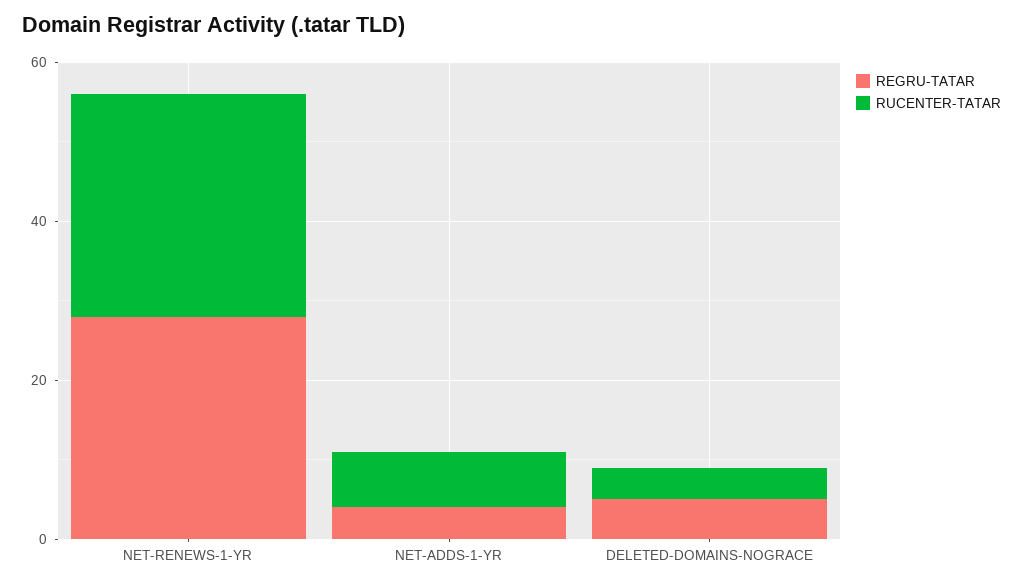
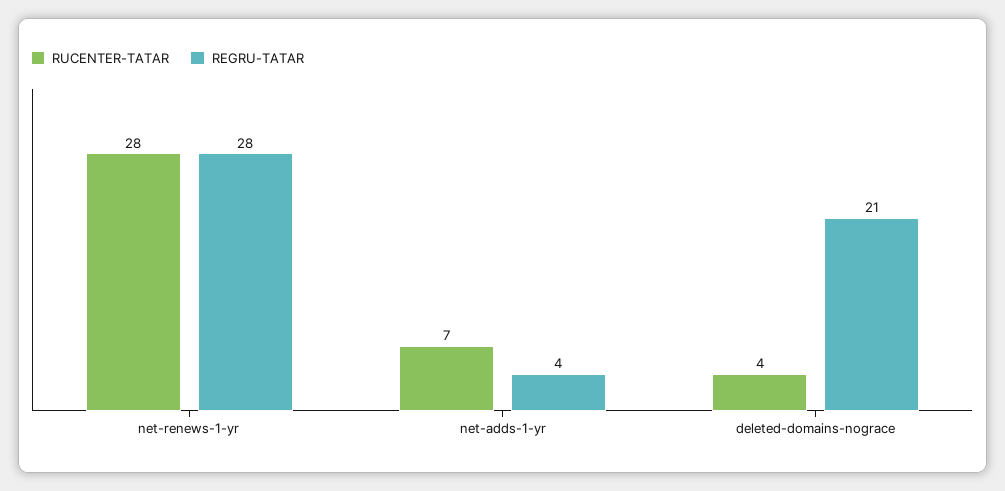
  {
    "REGRU-TATAR": {
      "NET-RENEWS-1-YR": 28,
      "NET-ADDS-1-YR": 4,
-     "DELETED-DOMAINS-NOGRACE": 5
+     "DELETED-DOMAINS-NOGRACE": 21
    },
    "RUCENTER-TATAR": {
      "NET-RENEWS-1-YR": 28,
      "NET-ADDS-1-YR": 7,
      "DELETED-DOMAINS-NOGRACE": 4
    }
  }

